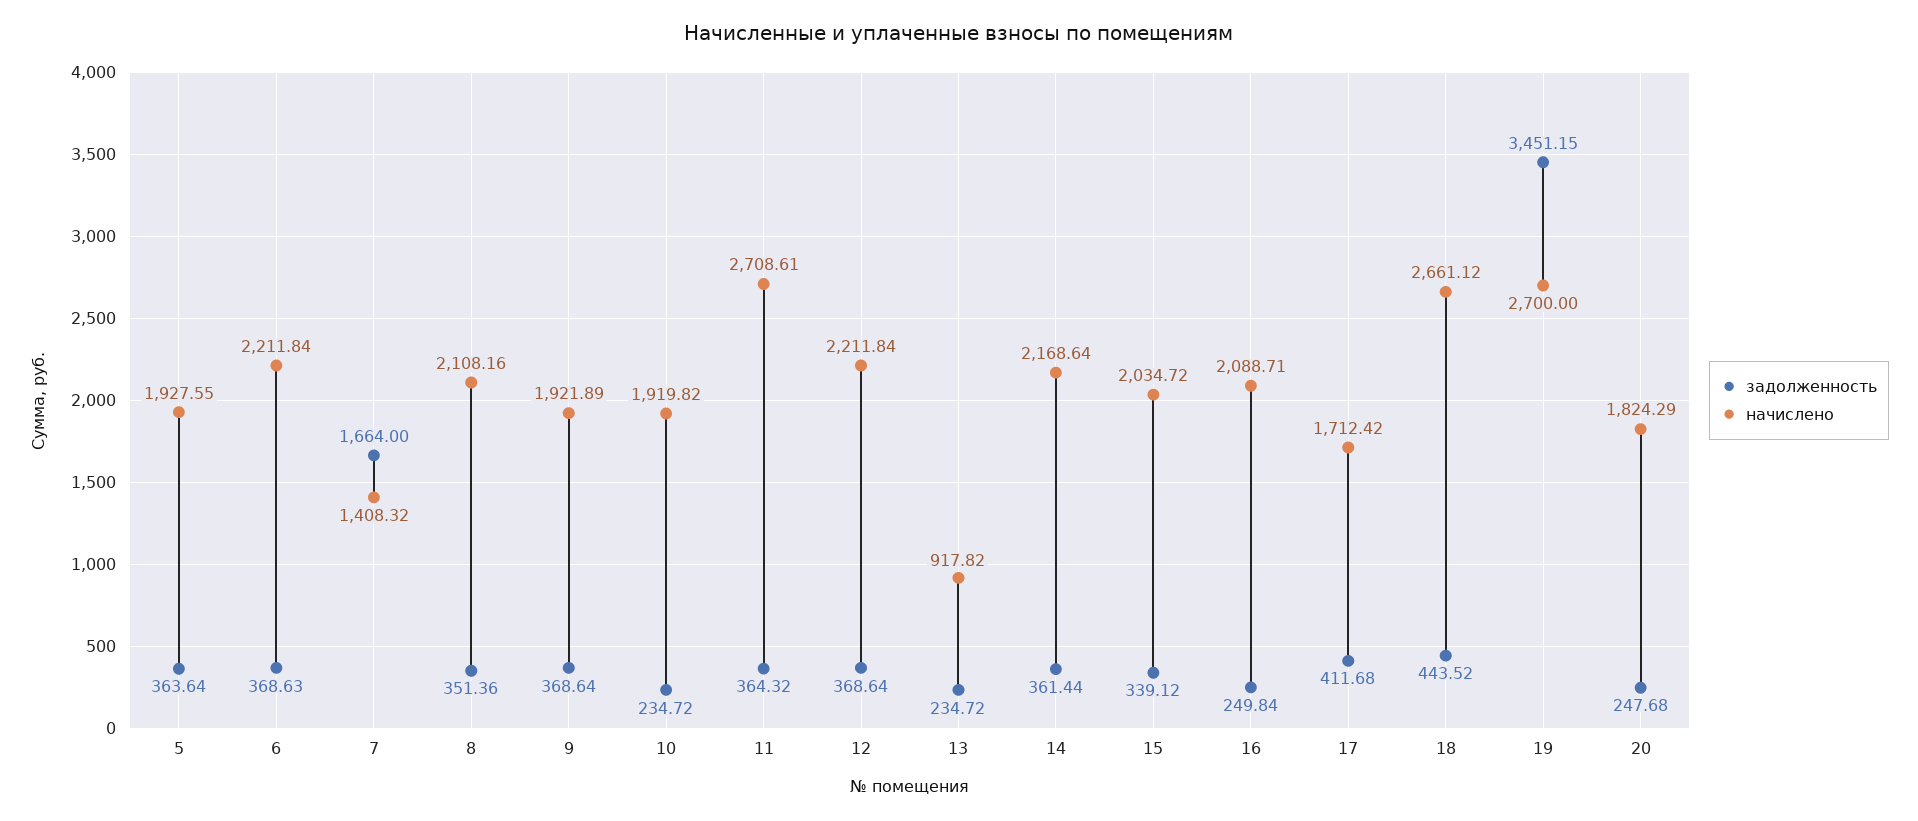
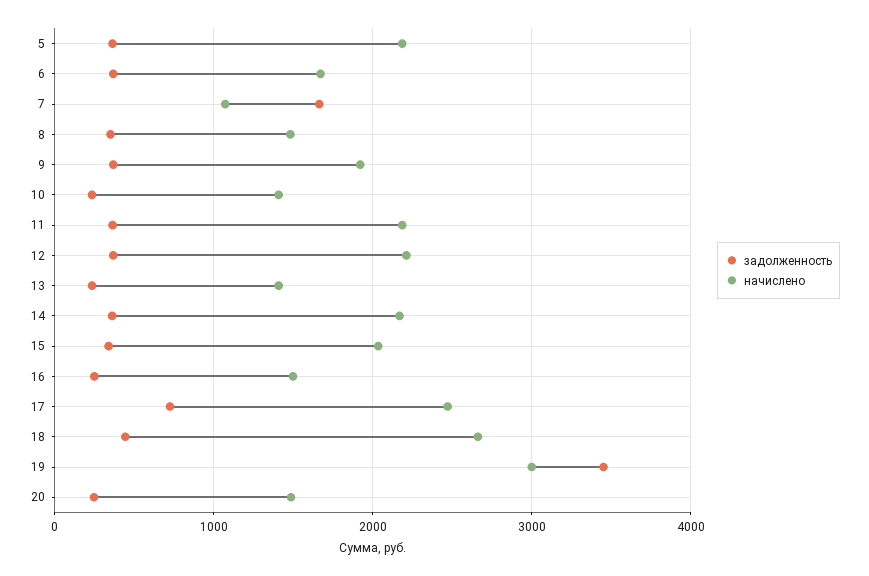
  {
    "задолженность": {
      "5": 363.64,
      "6": 368.63,
      "7": 1664,
      "8": 351.36,
      "9": 368.64,
      "10": 234.72,
      "11": 364.32,
      "12": 368.64,
      "13": 234.72,
      "14": 361.44,
      "15": 339.12,
      "16": 249.84,
-     "17": 411.68,
+     "17": 700,
      "18": 443.52,
      "19": 3451.15,
      "20": 247.68
    },
    "начислено": {
-     "5": 1927.55,
+     "5": 2200,
-     "6": 2211.84,
+     "6": 1700,
-     "7": 1408.32,
+     "7": 1100,
-     "8": 2108.16,
+     "8": 1500,
      "9": 1921.89,
-     "10": 1919.82,
+     "10": 1400,
-     "11": 2708.61,
+     "11": 2200,
      "12": 2211.84,
-     "13": 917.82,
+     "13": 1400,
      "14": 2168.64,
      "15": 2034.72,
-     "16": 2088.71,
+     "16": 1500,
-     "17": 1712.42,
+     "17": 2500,
      "18": 2661.12,
-     "19": 2700,
+     "19": 3000,
-     "20": 1824.29
+     "20": 1500
    }
  }

